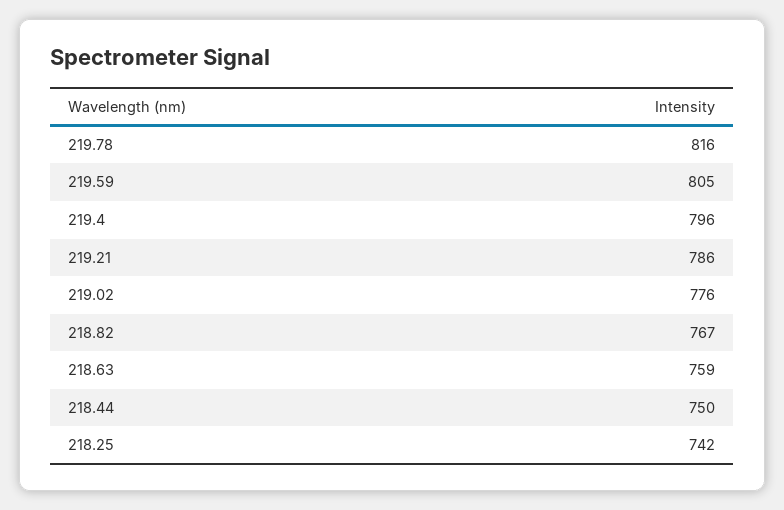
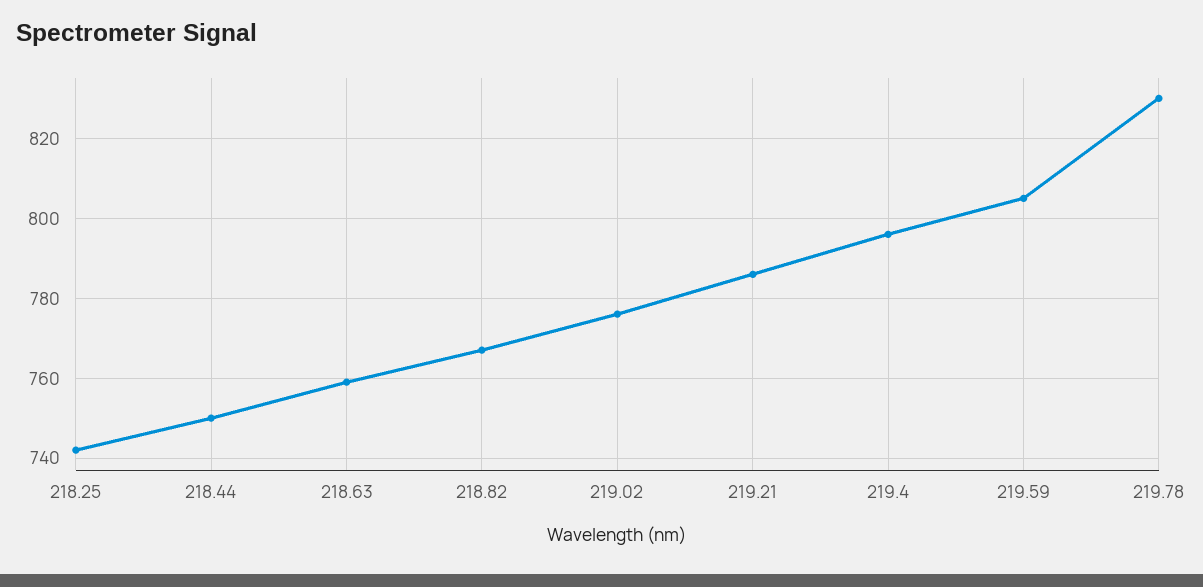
  {
-   "219.78": 816,
+   "219.78": 830,
    "219.59": 805,
    "219.4": 796,
    "219.21": 786,
    "219.02": 776,
    "218.82": 767,
    "218.63": 759,
    "218.44": 750,
    "218.25": 742
  }

